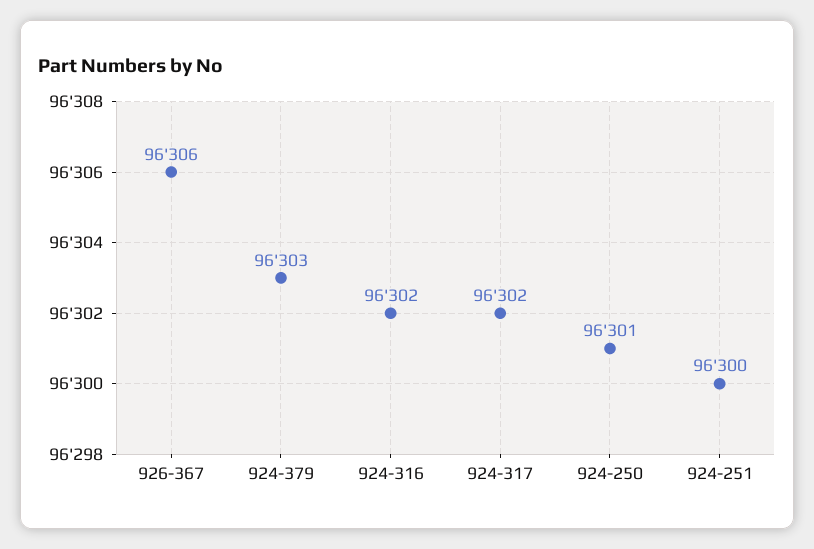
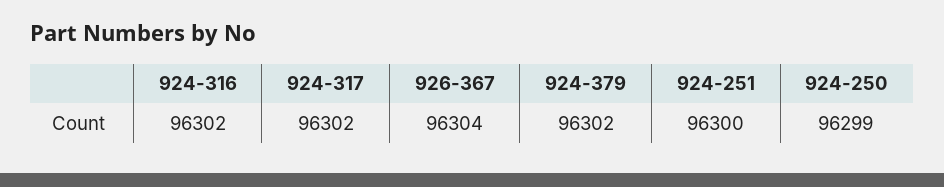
  {
-   "926-367": 96306,
+   "926-367": 96304,
-   "924-379": 96303,
+   "924-379": 96302,
    "924-316": 96302,
    "924-317": 96302,
-   "924-250": 96301,
+   "924-250": 96299,
    "924-251": 96300
  }

